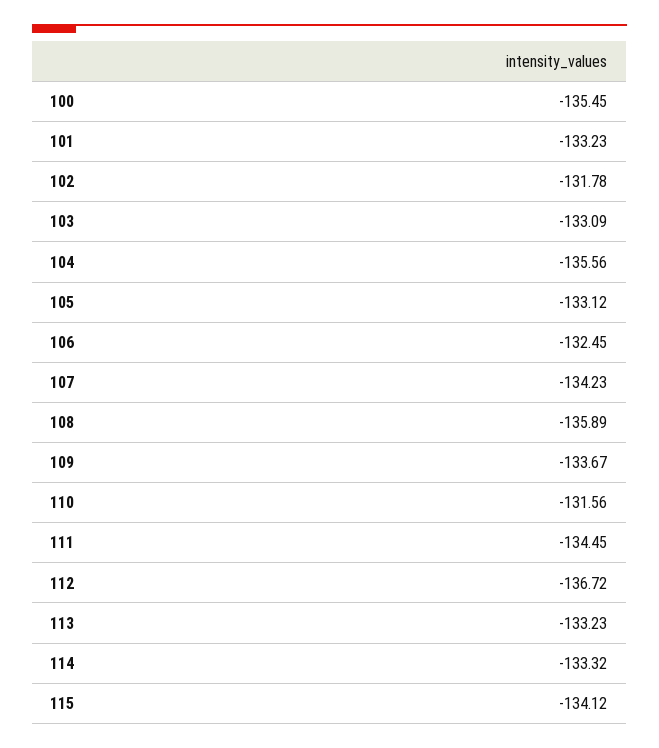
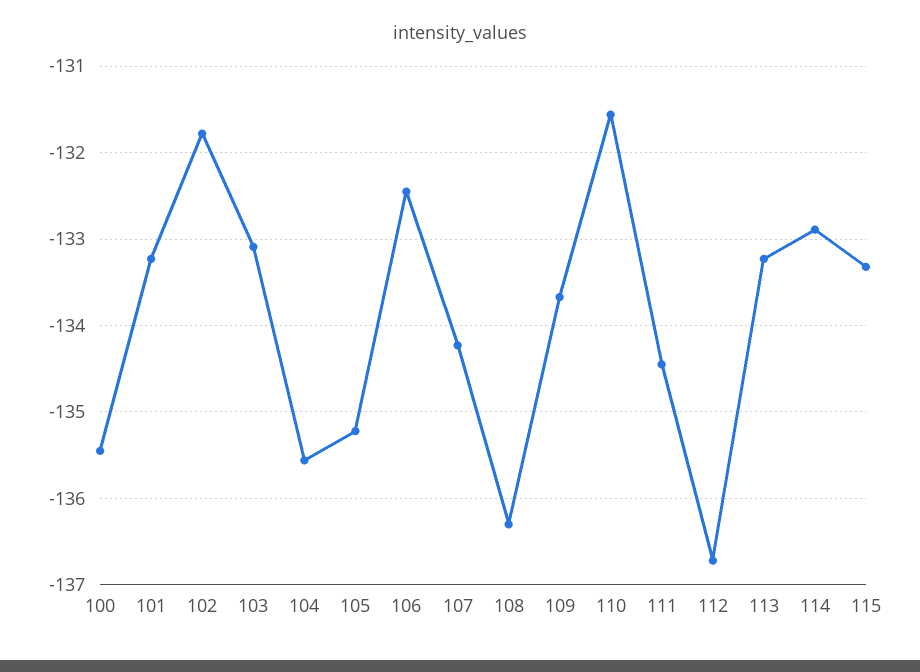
  {
    "100": -135.45,
    "101": -133.23,
    "102": -131.78,
    "103": -133.09,
    "104": -135.56,
-   "105": -133.12,
+   "105": -135.2,
    "106": -132.45,
    "107": -134.23,
-   "108": -135.89,
+   "108": -136.3,
    "109": -133.67,
    "110": -131.56,
    "111": -134.45,
    "112": -136.72,
    "113": -133.23,
-   "114": -133.32,
+   "114": -132.9,
-   "115": -134.12
+   "115": -133.3
  }

